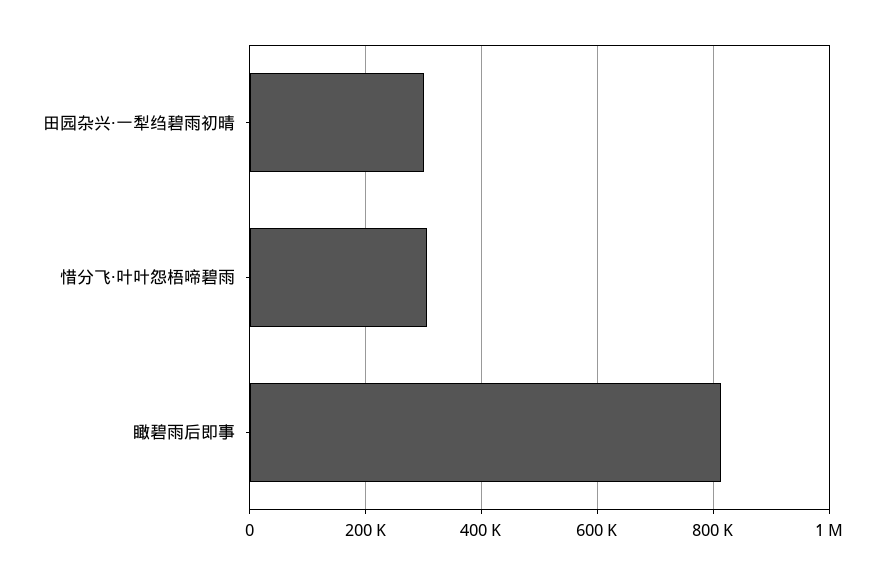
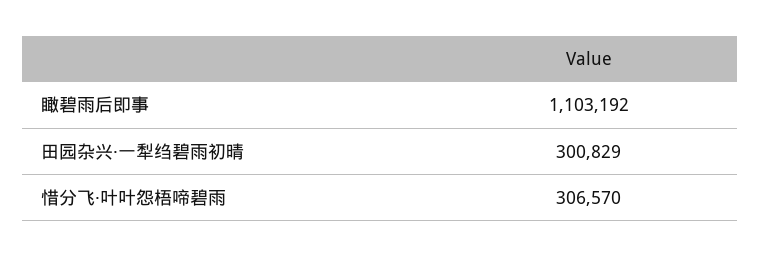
  {
    "田园杂兴·一犁绉碧雨初晴": 300829,
    "惜分飞·叶叶怨梧啼碧雨": 306570,
-   "瞰碧雨后即事": 820000
+   "瞰碧雨后即事": 1103192
  }

